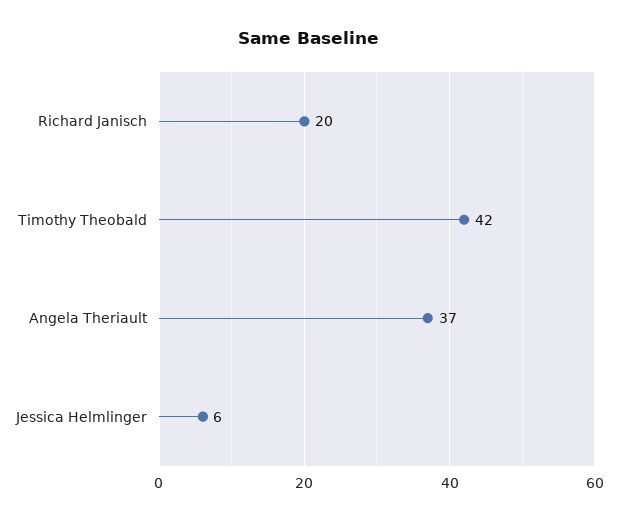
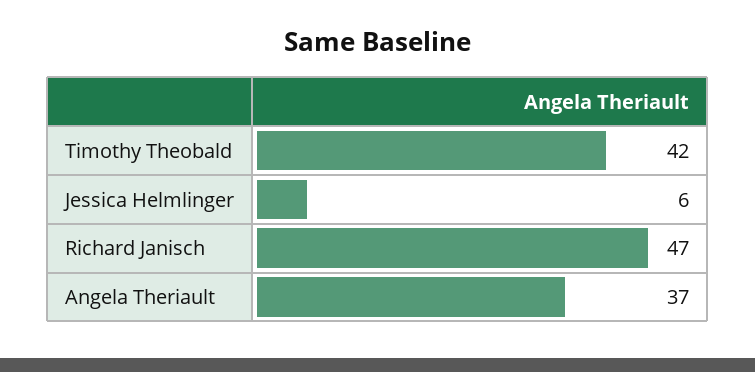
  {
-   "Richard Janisch": 20,
+   "Richard Janisch": 47,
    "Timothy Theobald": 42,
    "Angela Theriault": 37,
    "Jessica Helmlinger": 6
  }

